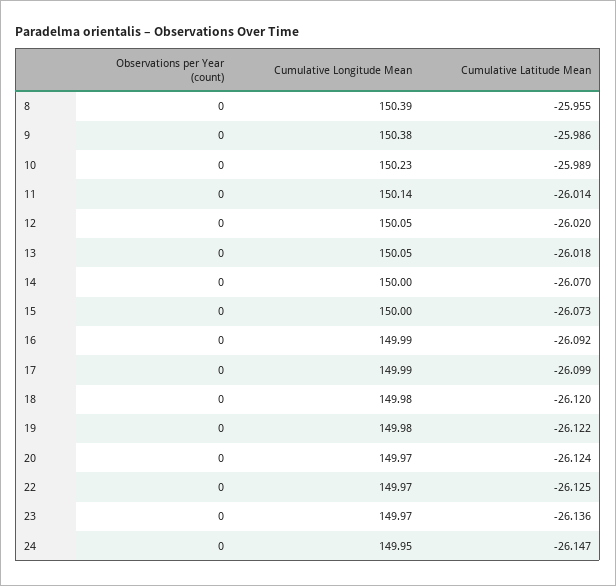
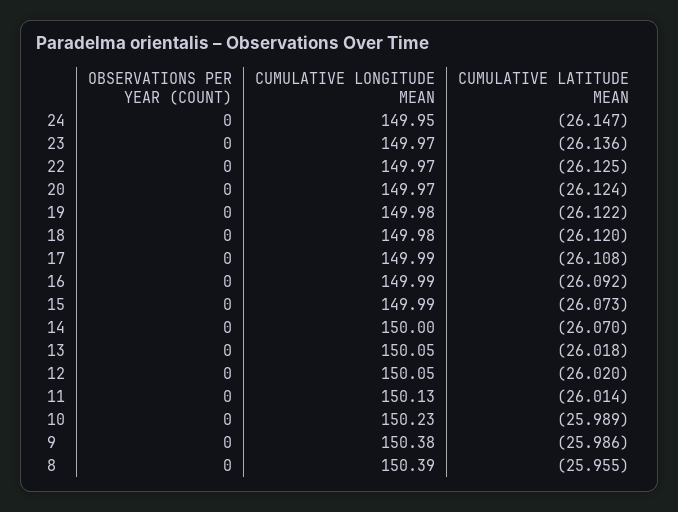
  {
    "Observations per Year (count)": {
      "8": 0,
      "9": 0,
      "10": 0,
      "11": 0,
      "12": 0,
      "13": 0,
      "14": 0,
      "15": 0,
      "16": 0,
      "17": 0,
      "18": 0,
      "19": 0,
      "20": 0,
      "22": 0,
      "23": 0,
      "24": 0
    },
    "Cumulative Longitude Mean": {
      "8": 150.39,
      "9": 150.38,
      "10": 150.23,
-     "11": 150.14,
+     "11": 150.13,
      "12": 150.05,
      "13": 150.05,
      "14": 150,
-     "15": 150,
+     "15": 149.99,
      "16": 149.99,
      "17": 149.99,
      "18": 149.98,
      "19": 149.98,
      "20": 149.97,
      "22": 149.97,
      "23": 149.97,
      "24": 149.95
    },
    "Cumulative Latitude Mean": {
      "8": -25.955,
      "9": -25.986,
      "10": -25.989,
      "11": -26.014,
      "12": -26.02,
      "13": -26.018,
      "14": -26.07,
      "15": -26.073,
      "16": -26.092,
-     "17": -26.099,
+     "17": -26.108,
      "18": -26.12,
      "19": -26.122,
      "20": -26.124,
      "22": -26.125,
      "23": -26.136,
      "24": -26.147
    }
  }

